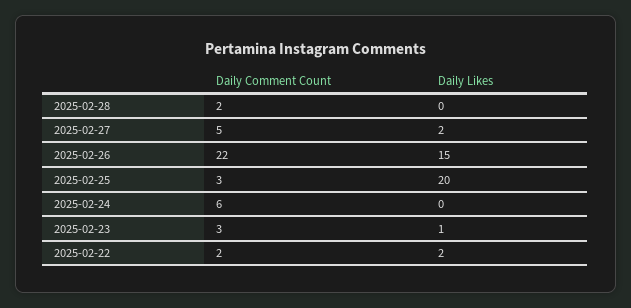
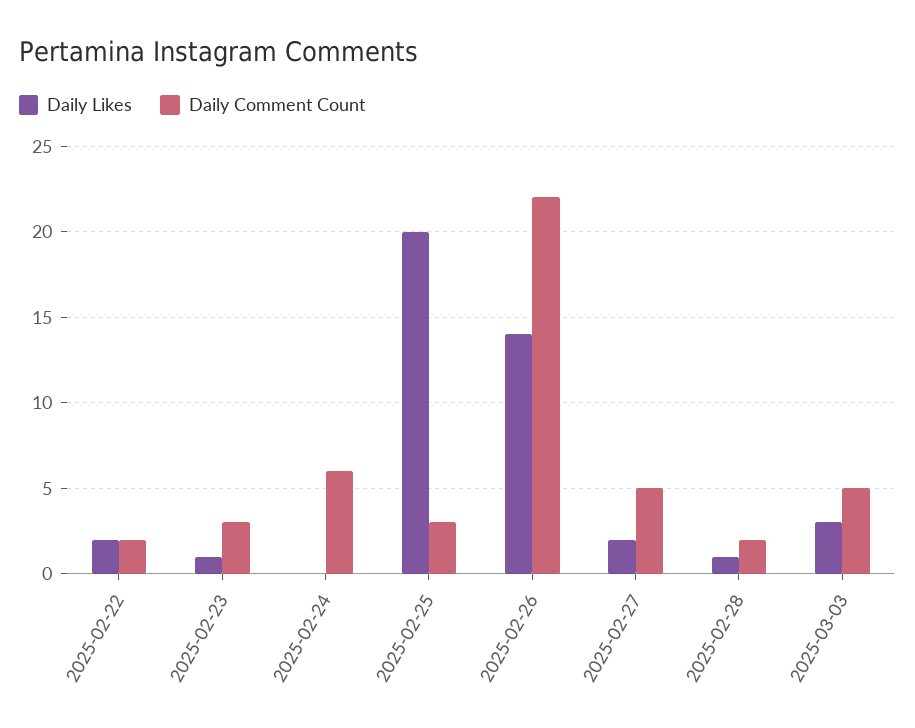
  {
    "Daily Comment Count": {
      "2025-02-28": 2,
      "2025-02-27": 5,
      "2025-02-26": 22,
      "2025-02-25": 3,
      "2025-02-24": 6,
      "2025-02-23": 3,
-     "2025-02-22": 2
+     "2025-02-22": 2,
+     "2025-03-03": 5
    },
    "Daily Likes": {
-     "2025-02-28": 0,
+     "2025-02-28": 1,
      "2025-02-27": 2,
-     "2025-02-26": 15,
+     "2025-02-26": 14,
      "2025-02-25": 20,
      "2025-02-24": 0,
      "2025-02-23": 1,
-     "2025-02-22": 2
+     "2025-02-22": 2,
+     "2025-03-03": 3
    }
  }

